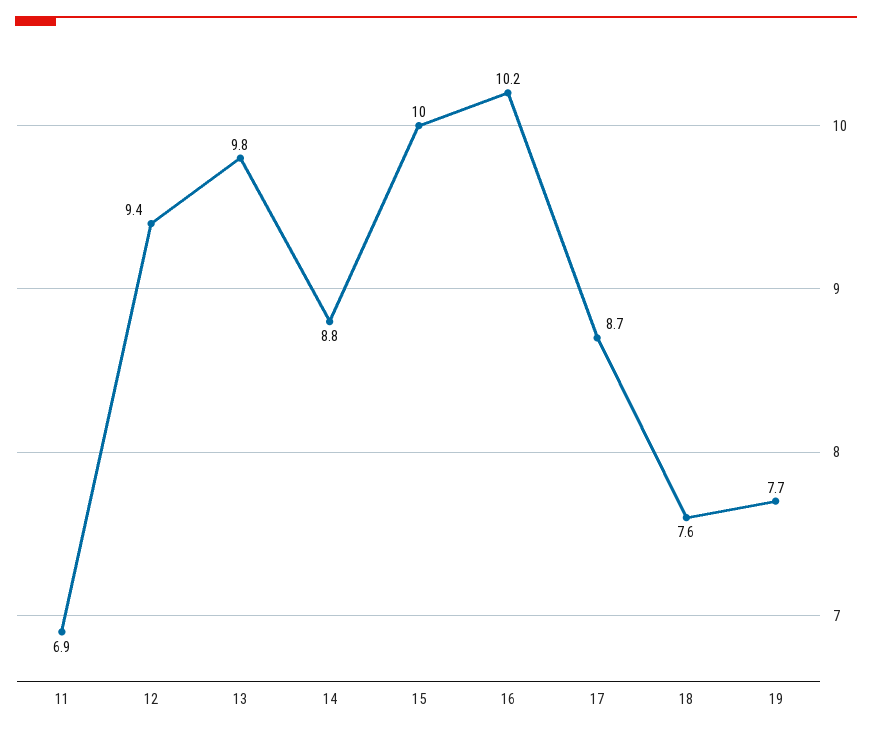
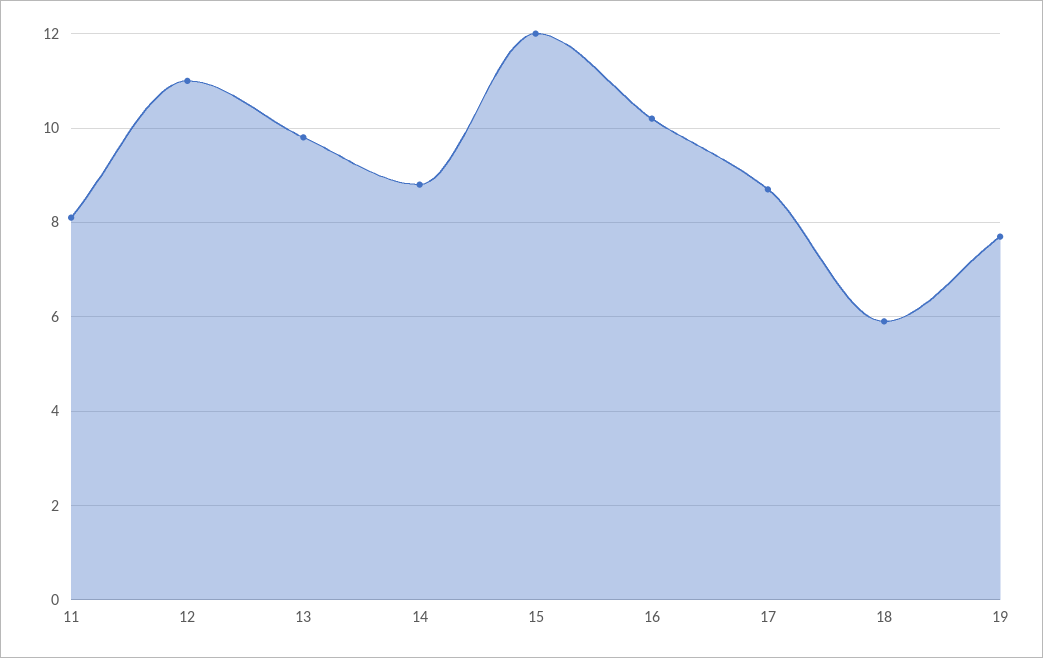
  {
-   "11": 6.9,
+   "11": 8,
-   "12": 9.4,
+   "12": 11,
    "13": 9.8,
    "14": 8.8,
-   "15": 10,
+   "15": 12,
    "16": 10.2,
    "17": 8.7,
-   "18": 7.6,
+   "18": 6,
    "19": 7.7
  }

